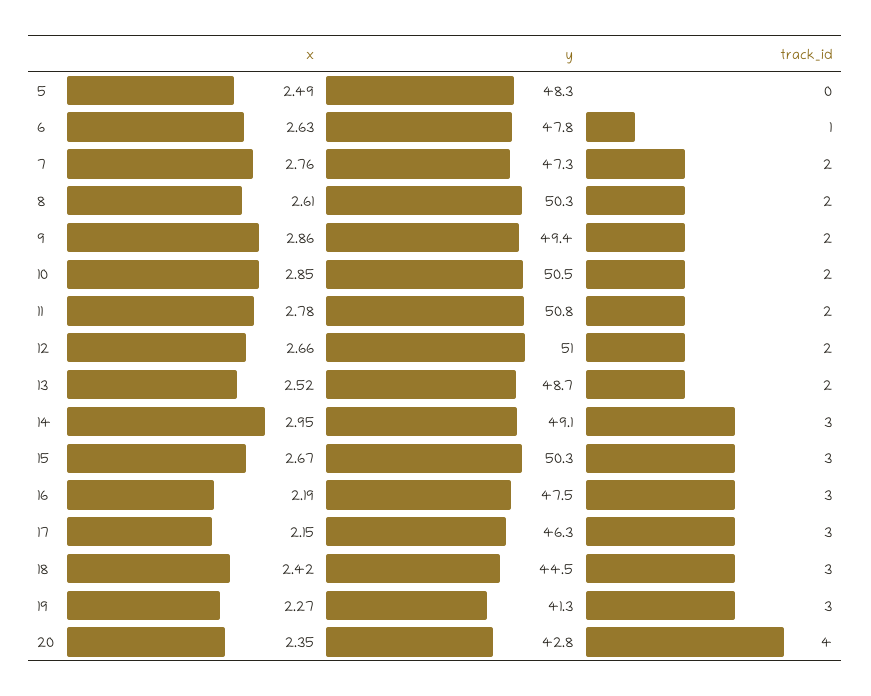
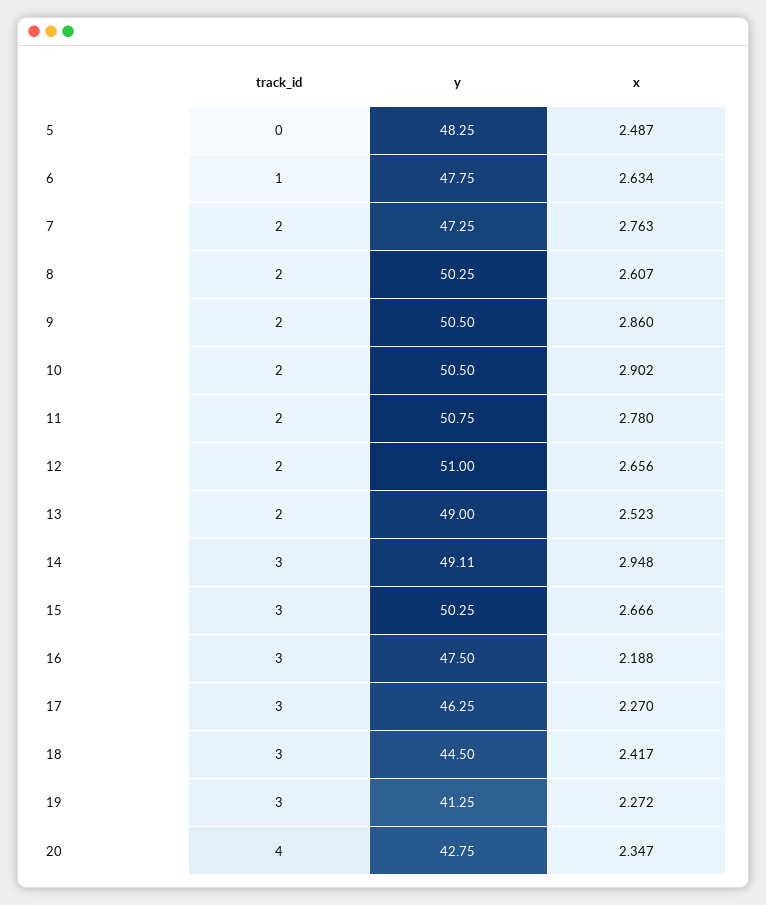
  {
    "x": {
      "5": 2.487,
      "6": 2.634,
      "7": 2.763,
      "8": 2.607,
      "9": 2.86,
-     "10": 2.85,
+     "10": 2.902,
      "11": 2.78,
      "12": 2.656,
      "13": 2.523,
      "14": 2.948,
      "15": 2.666,
      "16": 2.188,
-     "17": 2.15,
+     "17": 2.27,
      "18": 2.417,
      "19": 2.272,
      "20": 2.347
    },
    "y": {
      "5": 48.25,
      "6": 47.75,
      "7": 47.25,
      "8": 50.25,
-     "9": 49.4,
+     "9": 50.5,
      "10": 50.5,
      "11": 50.75,
      "12": 51,
-     "13": 48.7,
+     "13": 49,
      "14": 49.11,
      "15": 50.25,
      "16": 47.5,
      "17": 46.25,
      "18": 44.5,
      "19": 41.25,
      "20": 42.75
    },
    "track_id": {
      "5": 0,
      "6": 1,
      "7": 2,
      "8": 2,
      "9": 2,
      "10": 2,
      "11": 2,
      "12": 2,
      "13": 2,
      "14": 3,
      "15": 3,
      "16": 3,
      "17": 3,
      "18": 3,
      "19": 3,
      "20": 4
    }
  }

